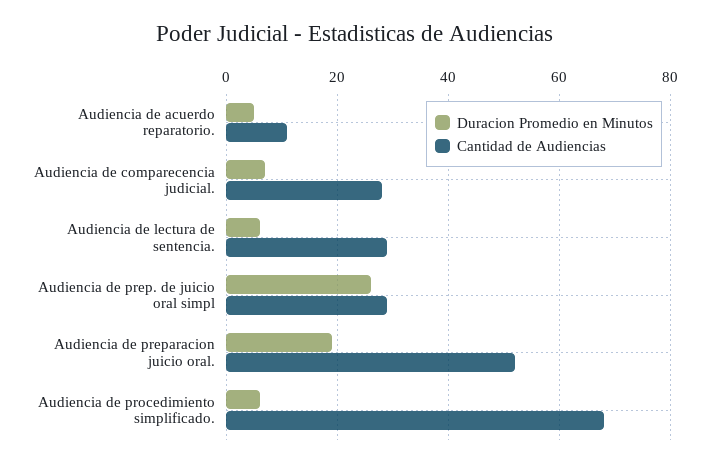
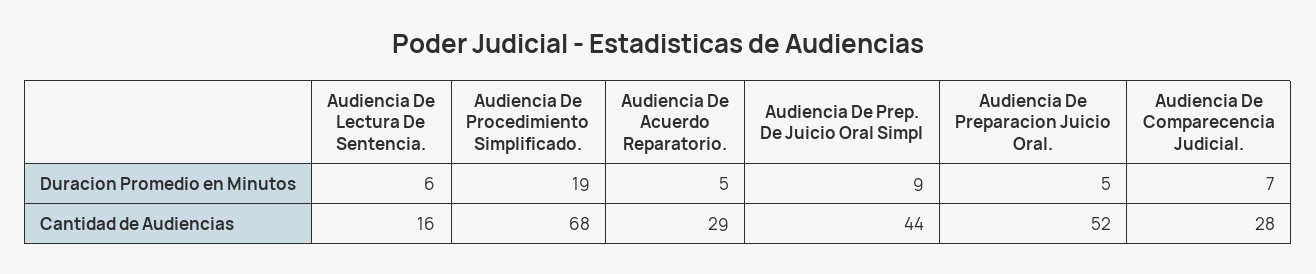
  {
    "Duracion Promedio en Minutos": {
      "Audiencia de acuerdo reparatorio.": 5,
      "Audiencia de comparecencia judicial.": 7,
      "Audiencia de lectura de sentencia.": 6,
-     "Audiencia de prep. de juicio oral simpl": 25,
+     "Audiencia de prep. de juicio oral simpl": 9,
-     "Audiencia de preparacion juicio oral.": 20,
+     "Audiencia de preparacion juicio oral.": 5,
-     "Audiencia de procedimiento simplificado.": 5
+     "Audiencia de procedimiento simplificado.": 19
    },
    "Cantidad de Audiencias": {
-     "Audiencia de acuerdo reparatorio.": 10,
+     "Audiencia de acuerdo reparatorio.": 29,
      "Audiencia de comparecencia judicial.": 28,
-     "Audiencia de lectura de sentencia.": 30,
+     "Audiencia de lectura de sentencia.": 16,
-     "Audiencia de prep. de juicio oral simpl": 30,
+     "Audiencia de prep. de juicio oral simpl": 44,
      "Audiencia de preparacion juicio oral.": 52,
      "Audiencia de procedimiento simplificado.": 68
    }
  }

